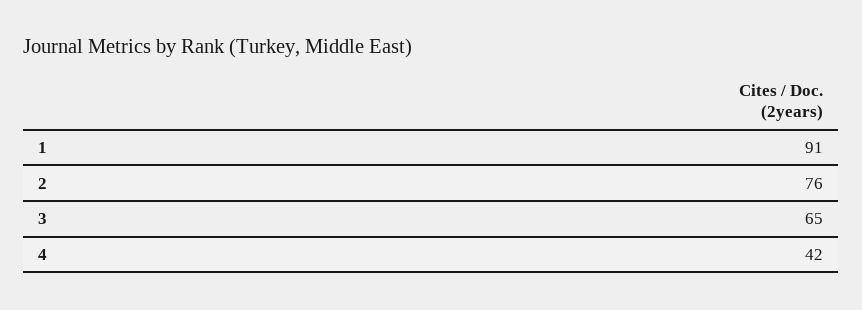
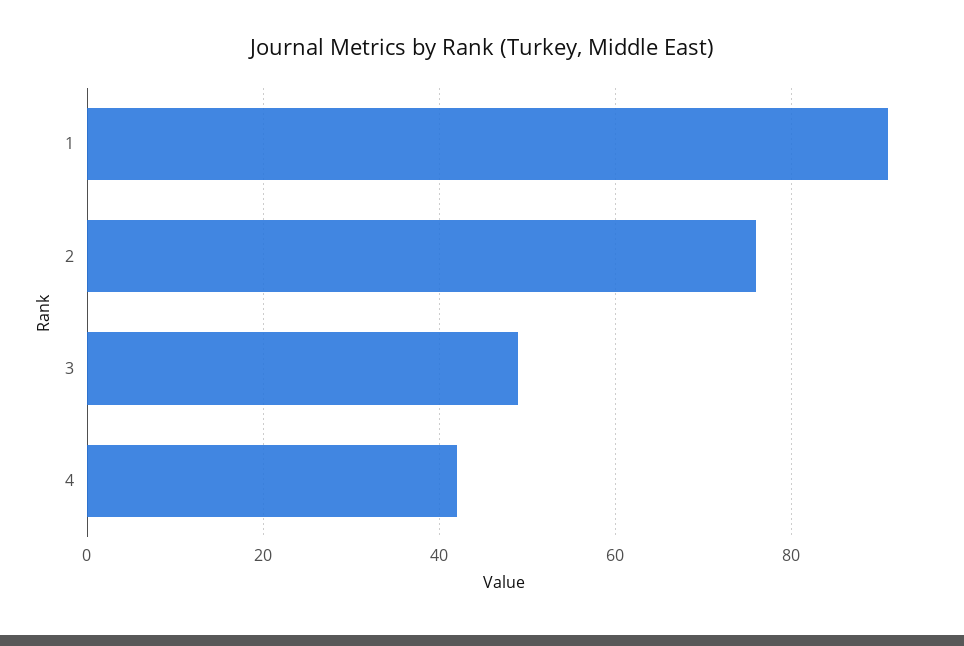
  {
    "1": 91,
    "2": 76,
-   "3": 65,
+   "3": 50,
    "4": 42
  }

